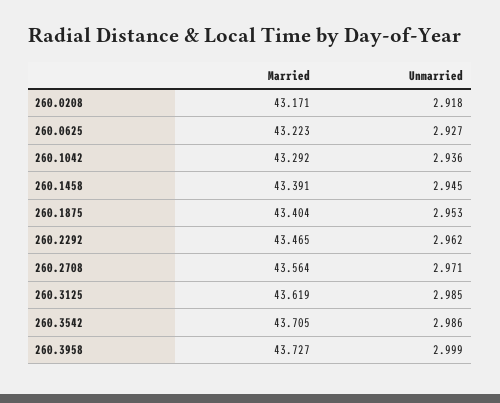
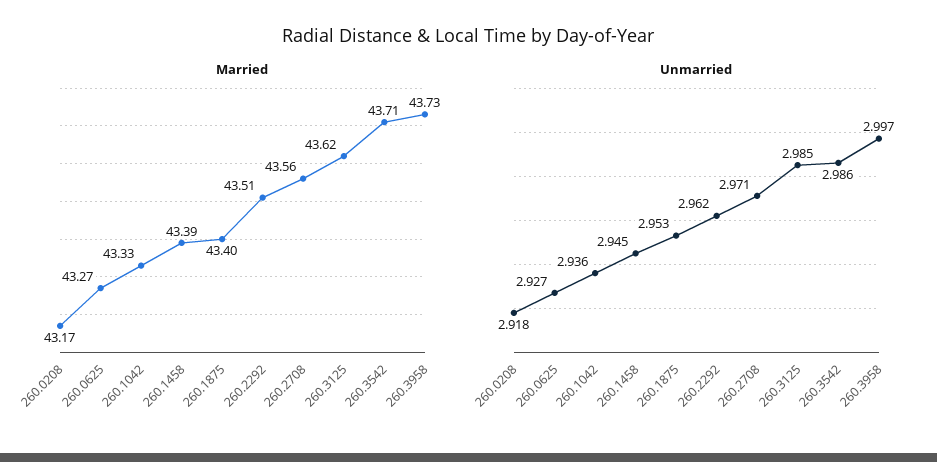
  {
    "Married": {
      "260.0208": 43.171,
-     "260.0625": 43.223,
+     "260.0625": 43.27,
-     "260.1042": 43.292,
+     "260.1042": 43.33,
      "260.1458": 43.391,
      "260.1875": 43.404,
-     "260.2292": 43.465,
+     "260.2292": 43.51,
      "260.2708": 43.564,
      "260.3125": 43.619,
      "260.3542": 43.705,
      "260.3958": 43.727
    },
    "Unmarried": {
      "260.0208": 2.918,
      "260.0625": 2.927,
      "260.1042": 2.936,
      "260.1458": 2.945,
      "260.1875": 2.953,
      "260.2292": 2.962,
      "260.2708": 2.971,
      "260.3125": 2.985,
      "260.3542": 2.986,
-     "260.3958": 2.999
+     "260.3958": 2.997
    }
  }

